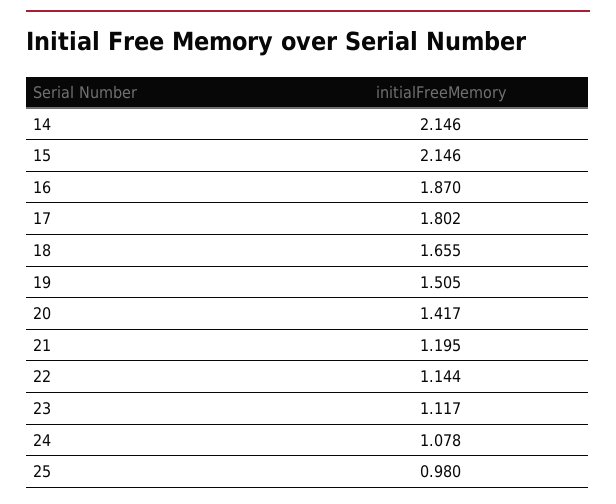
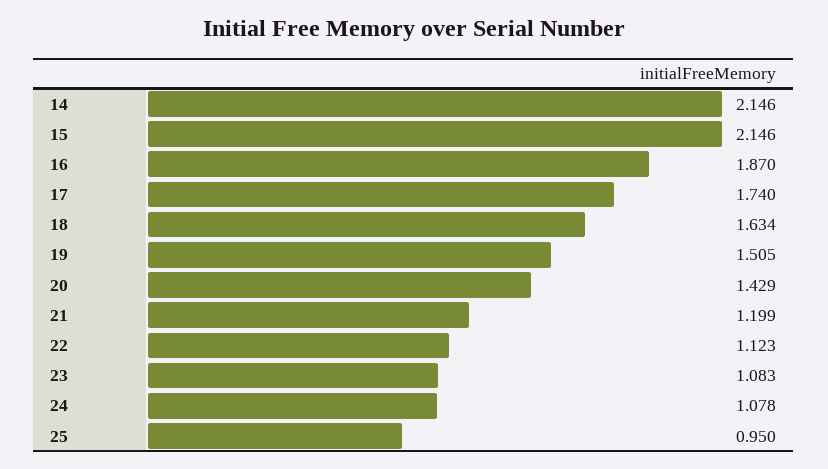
  {
    "14": 2.146,
    "15": 2.146,
    "16": 1.87,
-   "17": 1.802,
+   "17": 1.74,
-   "18": 1.655,
+   "18": 1.634,
    "19": 1.505,
-   "20": 1.417,
+   "20": 1.429,
-   "21": 1.195,
+   "21": 1.199,
-   "22": 1.144,
+   "22": 1.123,
-   "23": 1.117,
+   "23": 1.083,
    "24": 1.078,
-   "25": 0.98
+   "25": 0.95
  }

